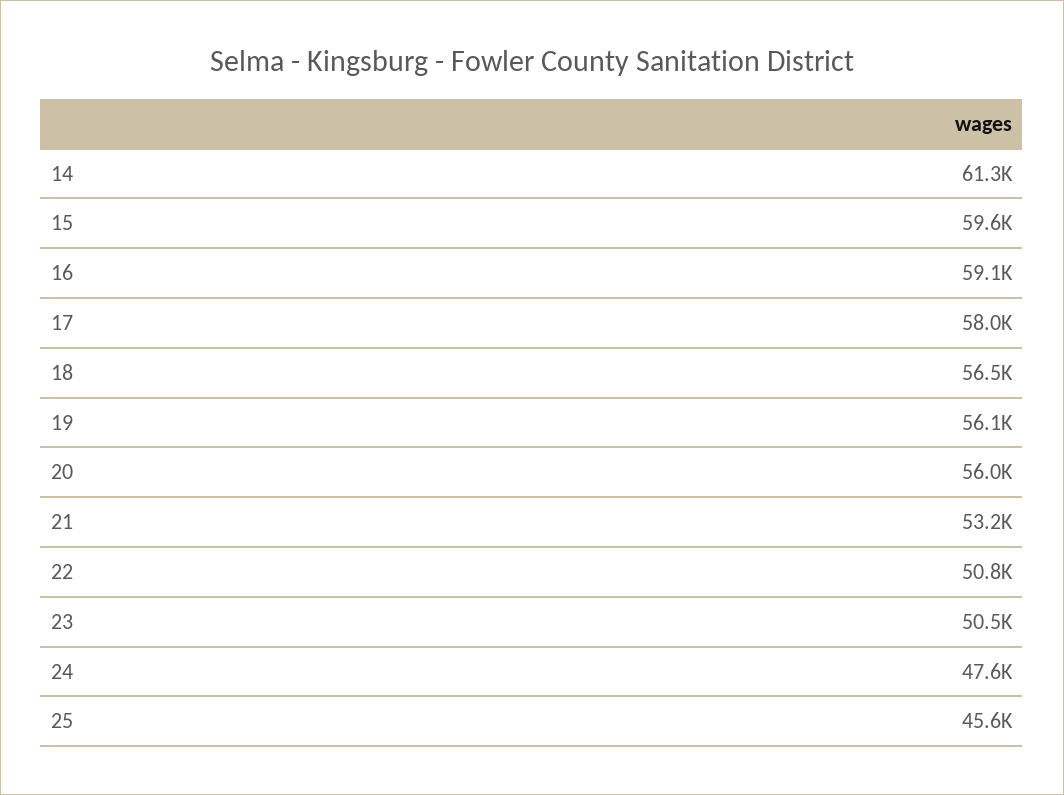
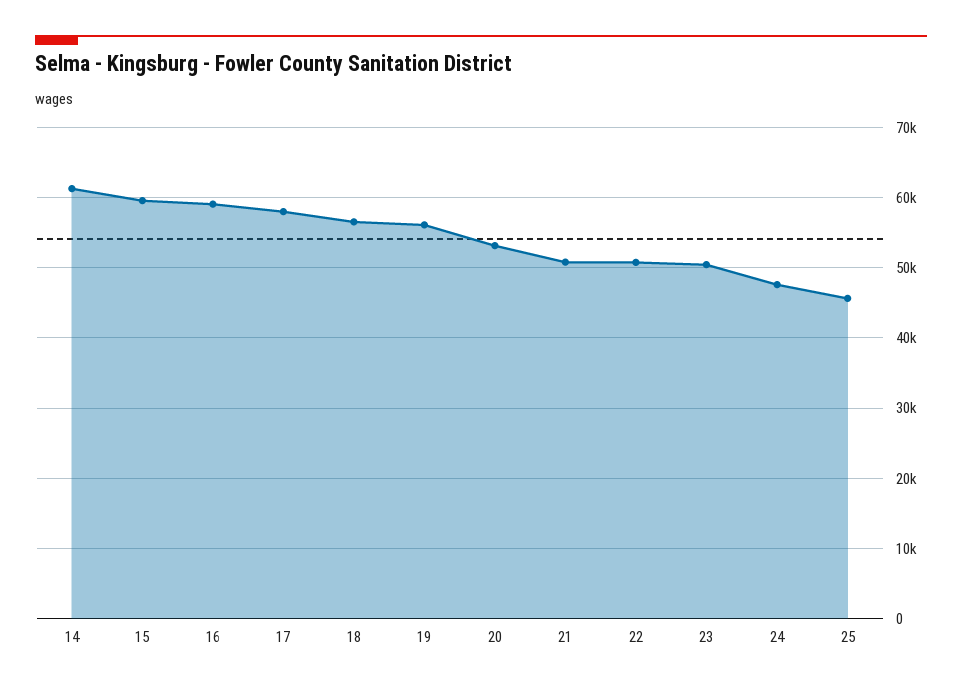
  {
    "14": 61300,
    "15": 59600,
    "16": 59100,
    "17": 58000,
    "18": 56500,
    "19": 56100,
-   "20": 56000,
+   "20": 53000,
-   "21": 53200,
+   "21": 51000,
    "22": 50800,
    "23": 50500,
    "24": 47600,
    "25": 45600
  }

